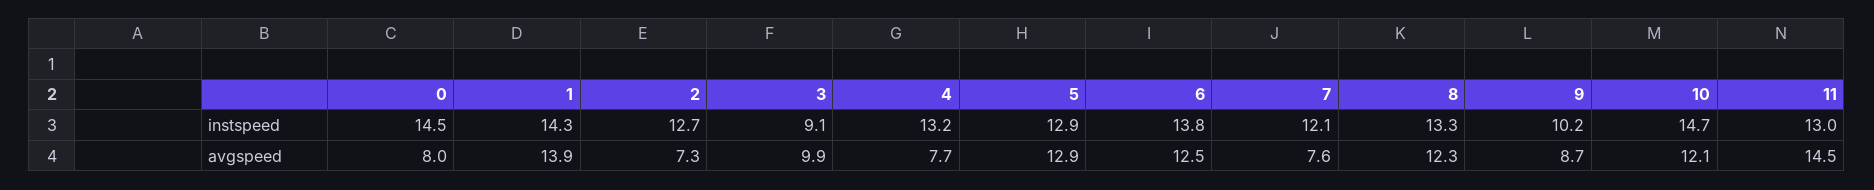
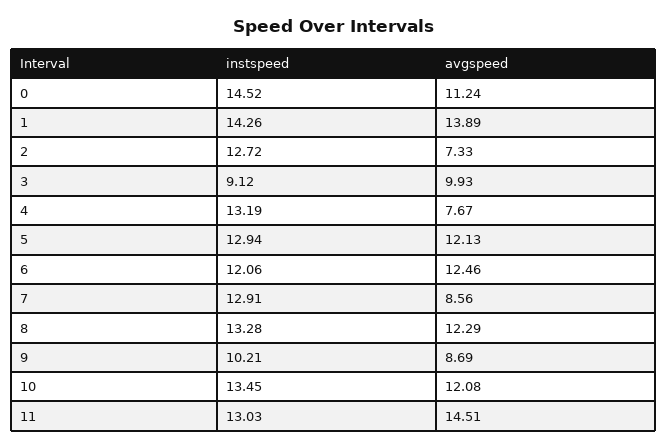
  {
    "0": {
      "instspeed": 14.52,
-     "avgspeed": 8
+     "avgspeed": 11.24
    },
    "1": {
      "instspeed": 14.26,
      "avgspeed": 13.89
    },
    "2": {
      "instspeed": 12.72,
      "avgspeed": 7.33
    },
    "3": {
      "instspeed": 9.12,
      "avgspeed": 9.93
    },
    "4": {
      "instspeed": 13.19,
      "avgspeed": 7.67
    },
    "5": {
      "instspeed": 12.94,
-     "avgspeed": 12.9
+     "avgspeed": 12.13
    },
    "6": {
-     "instspeed": 13.8,
+     "instspeed": 12.06,
      "avgspeed": 12.46
    },
    "7": {
-     "instspeed": 12.1,
+     "instspeed": 12.91,
-     "avgspeed": 7.6
+     "avgspeed": 8.56
    },
    "8": {
      "instspeed": 13.28,
      "avgspeed": 12.29
    },
    "9": {
      "instspeed": 10.21,
      "avgspeed": 8.69
    },
    "10": {
-     "instspeed": 14.7,
+     "instspeed": 13.45,
      "avgspeed": 12.08
    },
    "11": {
      "instspeed": 13.03,
      "avgspeed": 14.51
    }
  }

